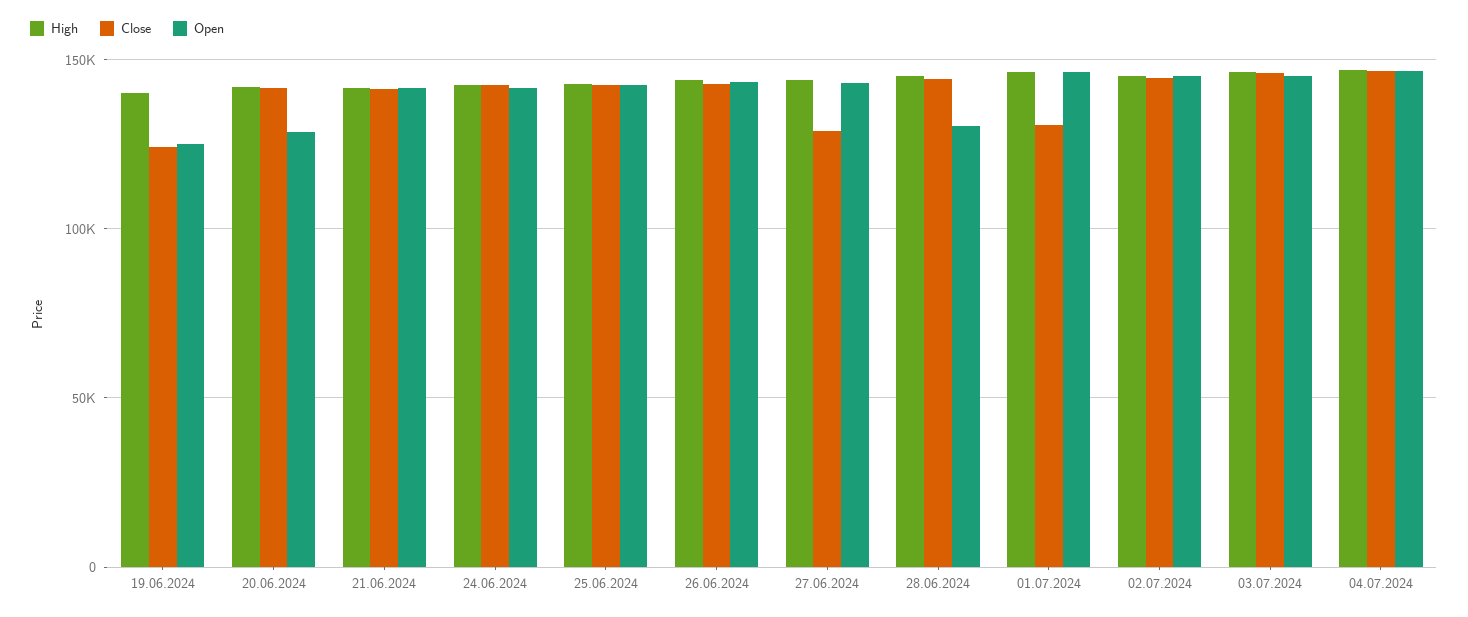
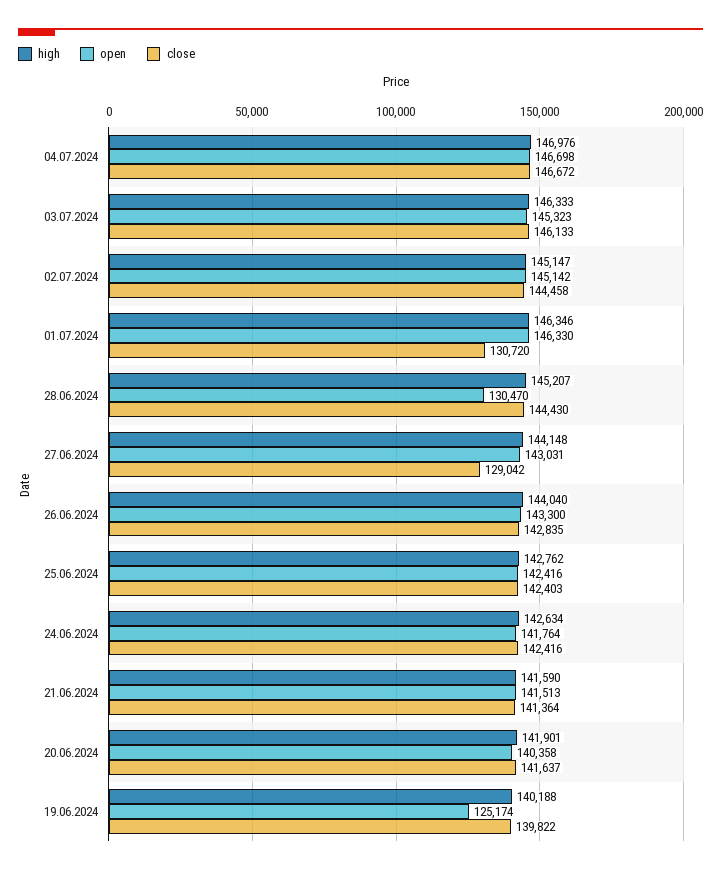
  {
    "High": {
      "19.06.2024": 140188,
      "20.06.2024": 141901,
      "21.06.2024": 141590,
      "24.06.2024": 142634,
      "25.06.2024": 142762,
      "26.06.2024": 144040,
      "27.06.2024": 144148,
      "28.06.2024": 145207,
      "01.07.2024": 146346,
      "02.07.2024": 145147,
      "03.07.2024": 146333,
      "04.07.2024": 146976
    },
    "Close": {
-     "19.06.2024": 125000,
+     "19.06.2024": 139822,
      "20.06.2024": 141637,
      "21.06.2024": 141364,
      "24.06.2024": 142416,
      "25.06.2024": 142403,
      "26.06.2024": 142835,
      "27.06.2024": 129042,
      "28.06.2024": 144430,
      "01.07.2024": 130720,
      "02.07.2024": 144458,
      "03.07.2024": 146133,
      "04.07.2024": 146672
    },
    "Open": {
      "19.06.2024": 125174,
-     "20.06.2024": 130000,
+     "20.06.2024": 140358,
      "21.06.2024": 141513,
      "24.06.2024": 141764,
      "25.06.2024": 142416,
      "26.06.2024": 143300,
      "27.06.2024": 143031,
      "28.06.2024": 130470,
      "01.07.2024": 146330,
      "02.07.2024": 145142,
      "03.07.2024": 145323,
      "04.07.2024": 146698
    }
  }

